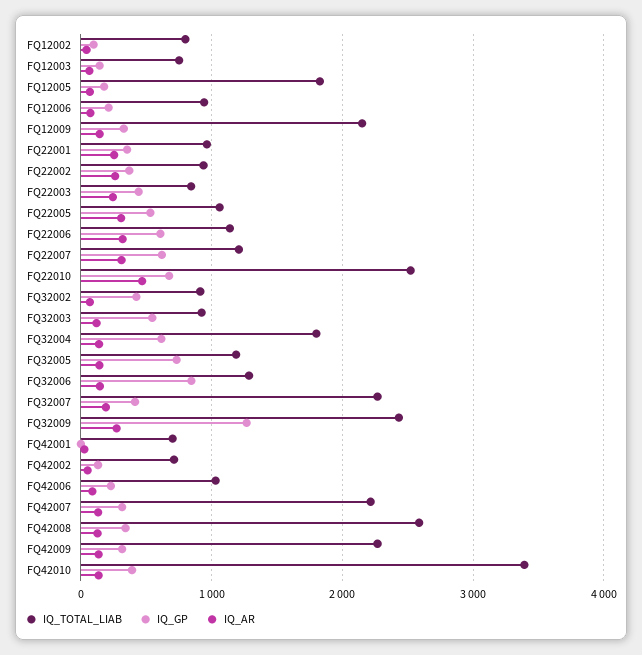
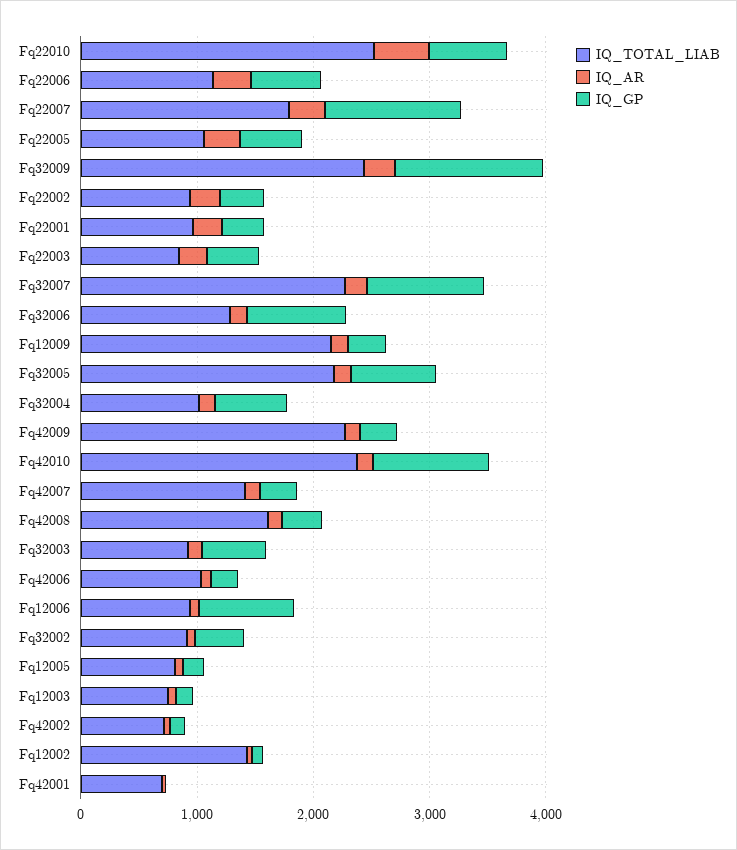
  {
    "IQ_TOTAL_LIAB": {
-     "FQ12002": 800,
+     "FQ12002": 1400,
      "FQ12003": 800,
-     "FQ12005": 1800,
+     "FQ12005": 800,
      "FQ12006": 900,
      "FQ12009": 2200,
      "FQ22001": 1000,
      "FQ22002": 900,
      "FQ22003": 800,
      "FQ22005": 1100,
      "FQ22006": 1100,
-     "FQ22007": 1200,
+     "FQ22007": 1800,
      "FQ22010": 2500,
      "FQ32002": 900,
      "FQ32003": 900,
-     "FQ32004": 1800,
+     "FQ32004": 1000,
-     "FQ32005": 1200,
+     "FQ32005": 2200,
      "FQ32006": 1300,
      "FQ32007": 2300,
      "FQ32009": 2400,
      "FQ42001": 700,
      "FQ42002": 700,
      "FQ42006": 1000,
-     "FQ42007": 2200,
+     "FQ42007": 1400,
-     "FQ42008": 2600,
+     "FQ42008": 1600,
      "FQ42009": 2300,
-     "FQ42010": 3400
+     "FQ42010": 2400
    },
    "IQ_GP": {
      "FQ12002": 100,
      "FQ12003": 100,
      "FQ12005": 200,
-     "FQ12006": 200,
+     "FQ12006": 800,
      "FQ12009": 300,
      "FQ22001": 400,
      "FQ22002": 400,
      "FQ22003": 400,
      "FQ22005": 500,
      "FQ22006": 600,
-     "FQ22007": 600,
+     "FQ22007": 1200,
      "FQ22010": 700,
      "FQ32002": 400,
      "FQ32003": 500,
      "FQ32004": 600,
      "FQ32005": 700,
      "FQ32006": 800,
-     "FQ32007": 400,
+     "FQ32007": 1000,
      "FQ32009": 1300,
      "FQ42001": 0,
      "FQ42002": 100,
      "FQ42006": 200,
      "FQ42007": 300,
      "FQ42008": 300,
      "FQ42009": 300,
-     "FQ42010": 400
+     "FQ42010": 1000
    },
    "IQ_AR": {
      "FQ12002": 0,
      "FQ12003": 100,
      "FQ12005": 100,
      "FQ12006": 100,
      "FQ12009": 100,
      "FQ22001": 300,
      "FQ22002": 300,
      "FQ22003": 200,
      "FQ22005": 300,
      "FQ22006": 300,
      "FQ22007": 300,
      "FQ22010": 500,
      "FQ32002": 100,
      "FQ32003": 100,
      "FQ32004": 100,
      "FQ32005": 100,
      "FQ32006": 100,
      "FQ32007": 200,
      "FQ32009": 300,
      "FQ42001": 0,
      "FQ42002": 100,
      "FQ42006": 100,
      "FQ42007": 100,
      "FQ42008": 100,
      "FQ42009": 100,
      "FQ42010": 100
    }
  }

